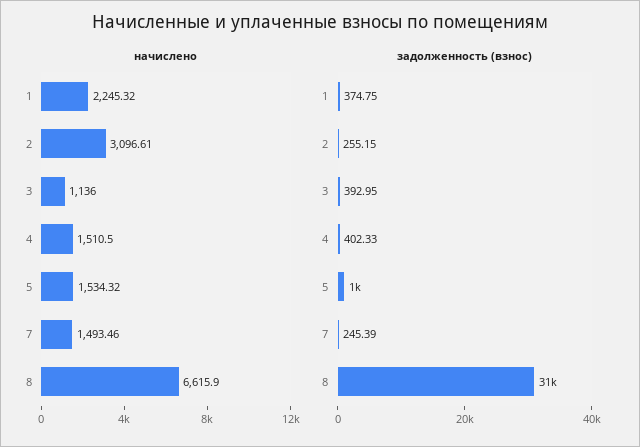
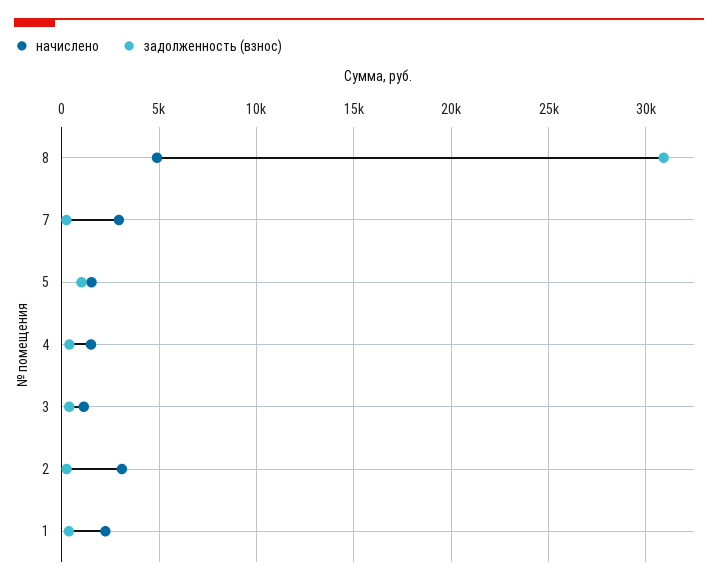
  {
    "начислено": {
      "1": 2245.32,
      "2": 3096.61,
      "3": 1136,
      "4": 1510.5,
      "5": 1534.32,
-     "7": 1493.46,
+     "7": 3000,
-     "8": 6615.9
+     "8": 5000
    },
    "задолженность (взнос)": {
      "1": 374.75,
      "2": 255.15,
      "3": 392.95,
      "4": 402.33,
      "5": 1000,
      "7": 245.39,
      "8": 31000
    }
  }

